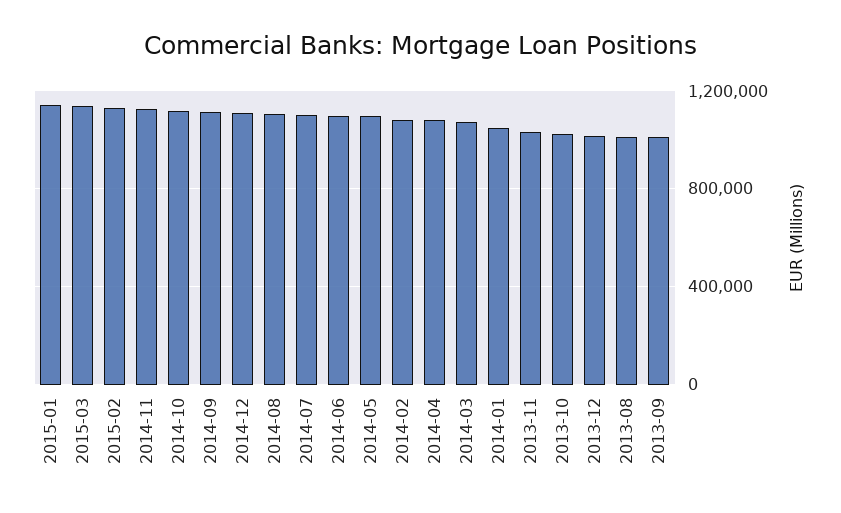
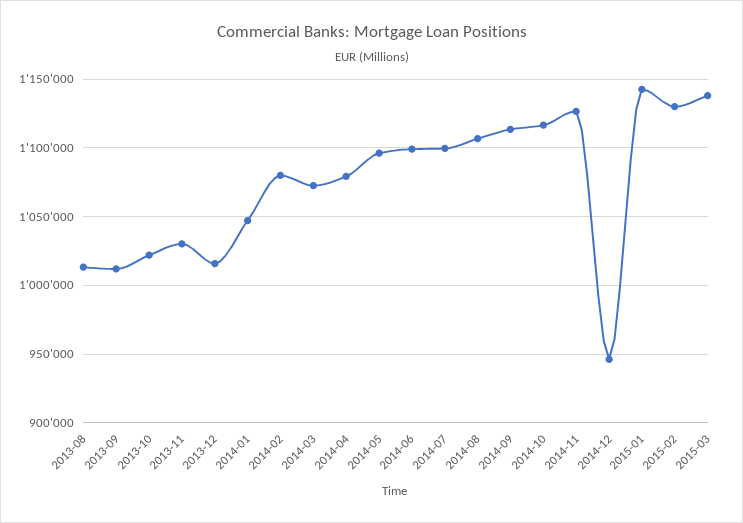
  {
    "2015-01": 1140000,
    "2015-03": 1140000,
    "2015-02": 1130000,
    "2014-11": 1125000,
    "2014-10": 1115000,
    "2014-09": 1115000,
-   "2014-12": 1100000,
+   "2014-12": 945000,
    "2014-08": 1105000,
    "2014-07": 1100000,
    "2014-06": 1100000,
    "2014-05": 1095000,
    "2014-02": 1080000,
    "2014-04": 1080000,
    "2014-03": 1075000,
    "2014-01": 1045000,
    "2013-11": 1030000,
    "2013-10": 1020000,
    "2013-12": 1015000,
    "2013-08": 1015000,
    "2013-09": 1010000
  }

